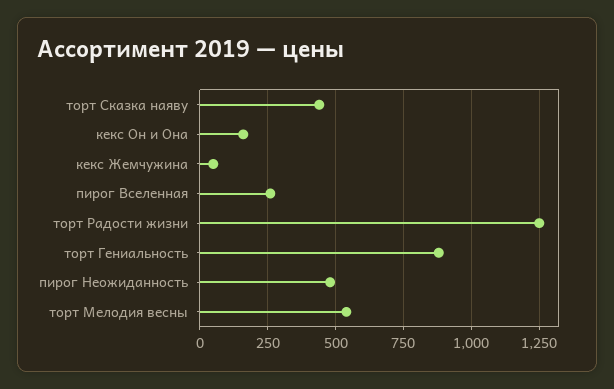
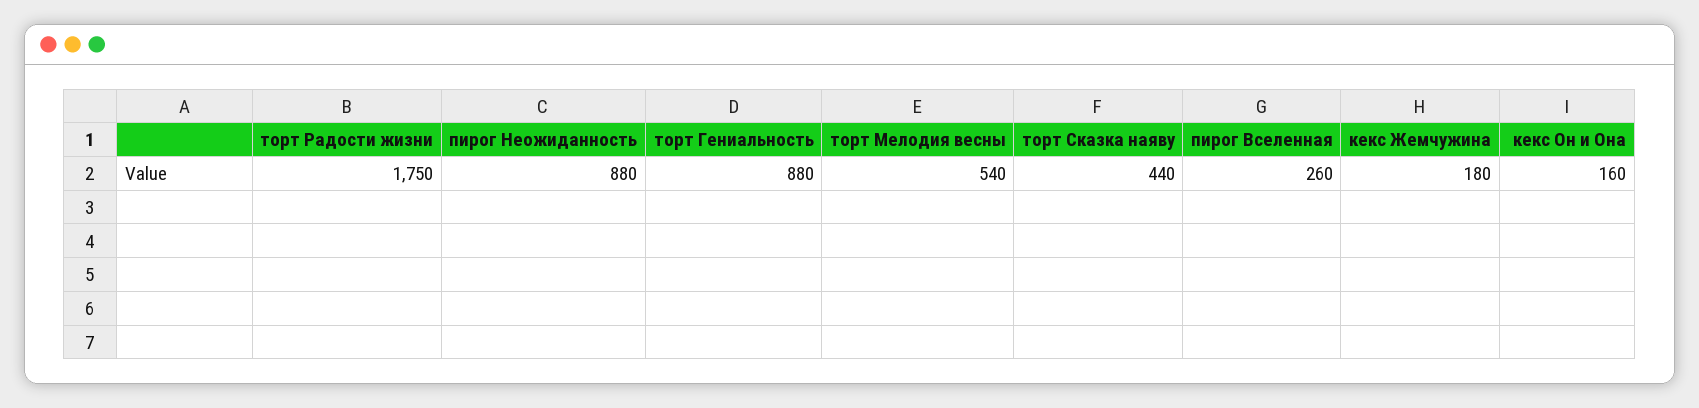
  {
    "торт Сказка наяву": 440,
    "кекс Он и Она": 160,
-   "кекс Жемчужина": 50,
+   "кекс Жемчужина": 180,
    "пирог Вселенная": 260,
-   "торт Радости жизни": 1250,
+   "торт Радости жизни": 1750,
    "торт Гениальность": 880,
-   "пирог Неожиданность": 475,
+   "пирог Неожиданность": 880,
    "торт Мелодия весны": 540
  }

